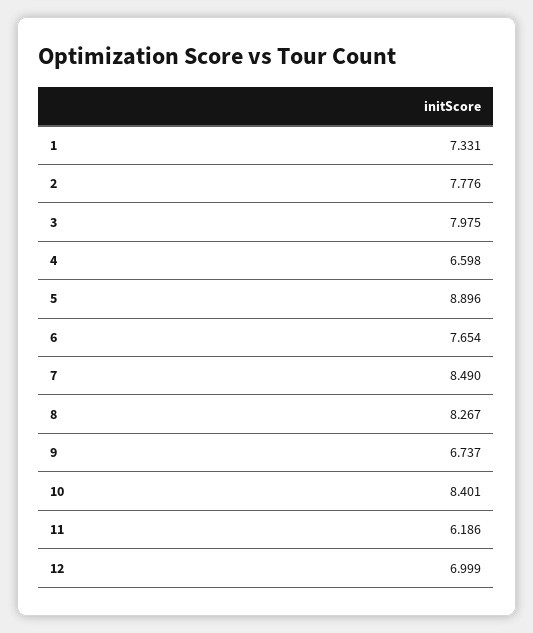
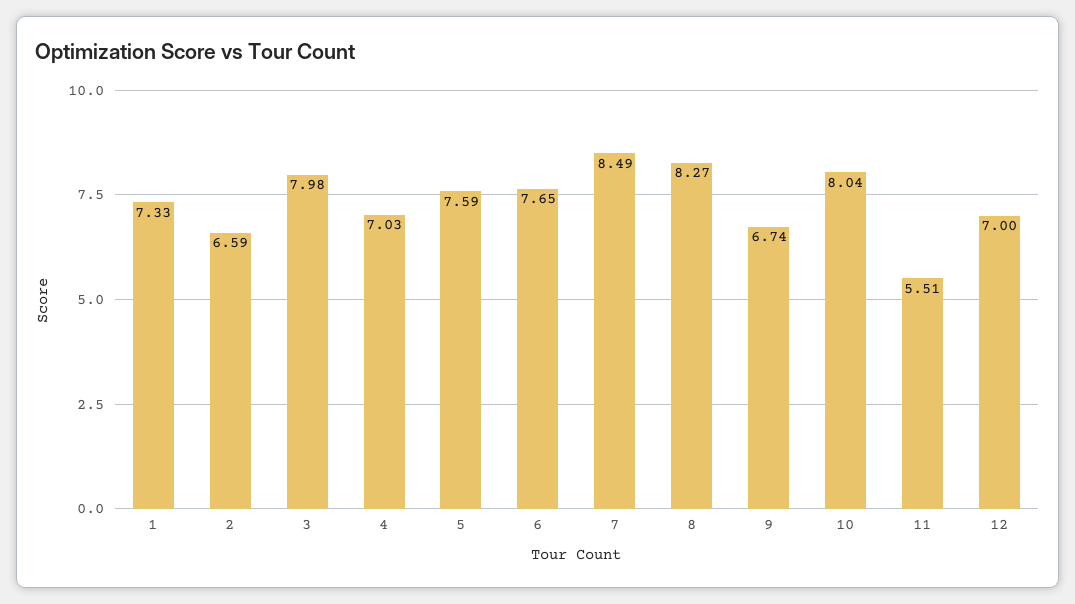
  {
    "1": 7.331,
-   "2": 7.776,
+   "2": 6.59,
    "3": 7.975,
-   "4": 6.598,
+   "4": 7.03,
-   "5": 8.896,
+   "5": 7.59,
    "6": 7.654,
    "7": 8.49,
    "8": 8.267,
    "9": 6.737,
-   "10": 8.401,
+   "10": 8.04,
-   "11": 6.186,
+   "11": 5.51,
    "12": 6.999
  }

